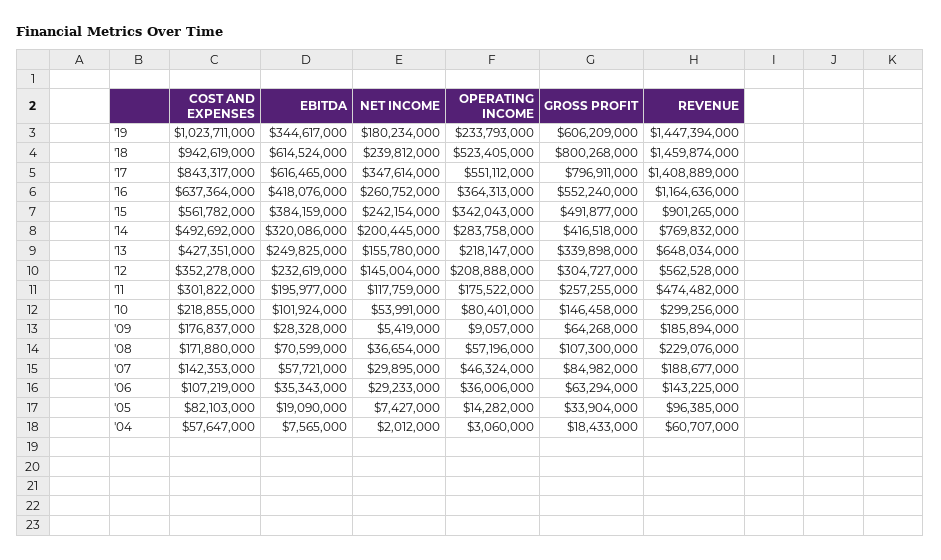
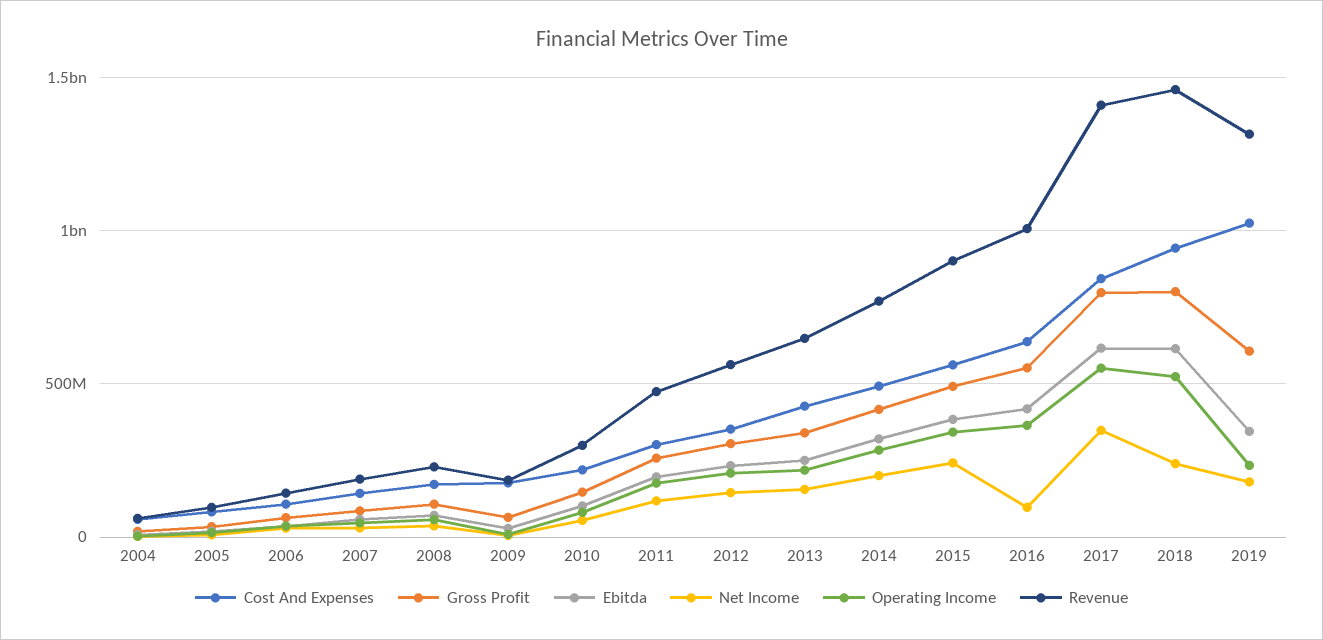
  {
    "COST AND EXPENSES": {
      "'19": 1023711000,
      "'18": 942619000,
      "'17": 843317000,
      "'16": 637364000,
      "'15": 561782000,
      "'14": 492692000,
      "'13": 427351000,
      "'12": 352278000,
      "'11": 301822000,
      "'10": 218855000,
      "'09": 176837000,
      "'08": 171880000,
      "'07": 142353000,
      "'06": 107219000,
      "'05": 82103000,
      "'04": 57647000
    },
    "EBITDA": {
      "'19": 344617000,
      "'18": 614524000,
      "'17": 616465000,
      "'16": 418076000,
      "'15": 384159000,
      "'14": 320086000,
      "'13": 249825000,
      "'12": 232619000,
      "'11": 195977000,
      "'10": 101924000,
      "'09": 28328000,
      "'08": 70599000,
      "'07": 57721000,
      "'06": 35343000,
      "'05": 19090000,
      "'04": 7565000
    },
    "NET INCOME": {
      "'19": 180234000,
      "'18": 239812000,
      "'17": 347614000,
-     "'16": 260752000,
+     "'16": 100000000,
      "'15": 242154000,
      "'14": 200445000,
      "'13": 155780000,
      "'12": 145004000,
      "'11": 117759000,
      "'10": 53991000,
      "'09": 5419000,
      "'08": 36654000,
      "'07": 29895000,
      "'06": 29233000,
      "'05": 7427000,
      "'04": 2012000
    },
    "OPERATING INCOME": {
      "'19": 233793000,
      "'18": 523405000,
      "'17": 551112000,
      "'16": 364313000,
      "'15": 342043000,
      "'14": 283758000,
      "'13": 218147000,
      "'12": 208888000,
      "'11": 175522000,
      "'10": 80401000,
      "'09": 9057000,
      "'08": 57196000,
      "'07": 46324000,
      "'06": 36006000,
      "'05": 14282000,
      "'04": 3060000
    },
    "GROSS PROFIT": {
      "'19": 606209000,
      "'18": 800268000,
      "'17": 796911000,
      "'16": 552240000,
      "'15": 491877000,
      "'14": 416518000,
      "'13": 339898000,
      "'12": 304727000,
      "'11": 257255000,
      "'10": 146458000,
      "'09": 64268000,
      "'08": 107300000,
      "'07": 84982000,
      "'06": 63294000,
      "'05": 33904000,
      "'04": 18433000
    },
    "REVENUE": {
-     "'19": 1447394000,
+     "'19": 1300000000,
      "'18": 1459874000,
      "'17": 1408889000,
-     "'16": 1164636000,
+     "'16": 1000000000,
      "'15": 901265000,
      "'14": 769832000,
      "'13": 648034000,
      "'12": 562528000,
      "'11": 474482000,
      "'10": 299256000,
      "'09": 185894000,
      "'08": 229076000,
      "'07": 188677000,
      "'06": 143225000,
      "'05": 96385000,
      "'04": 60707000
    }
  }

